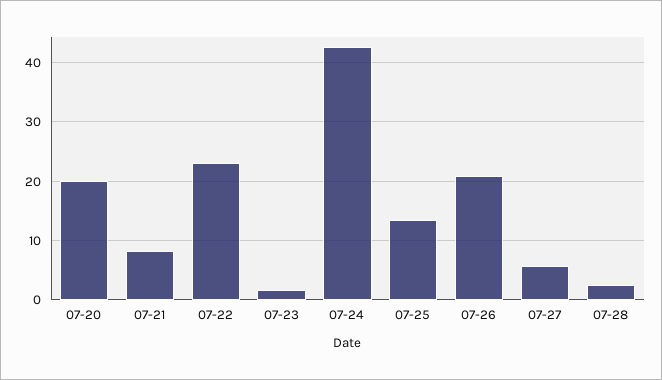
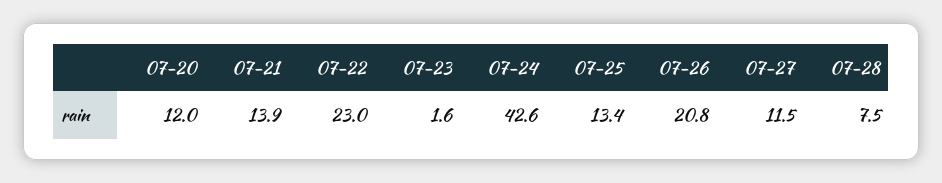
  {
-   "07-20": 20,
+   "07-20": 12,
-   "07-21": 8,
+   "07-21": 13.9,
    "07-22": 23,
    "07-23": 1.6,
    "07-24": 42.6,
    "07-25": 13.4,
    "07-26": 20.8,
-   "07-27": 6,
+   "07-27": 11.5,
-   "07-28": 2
+   "07-28": 7.5
  }

